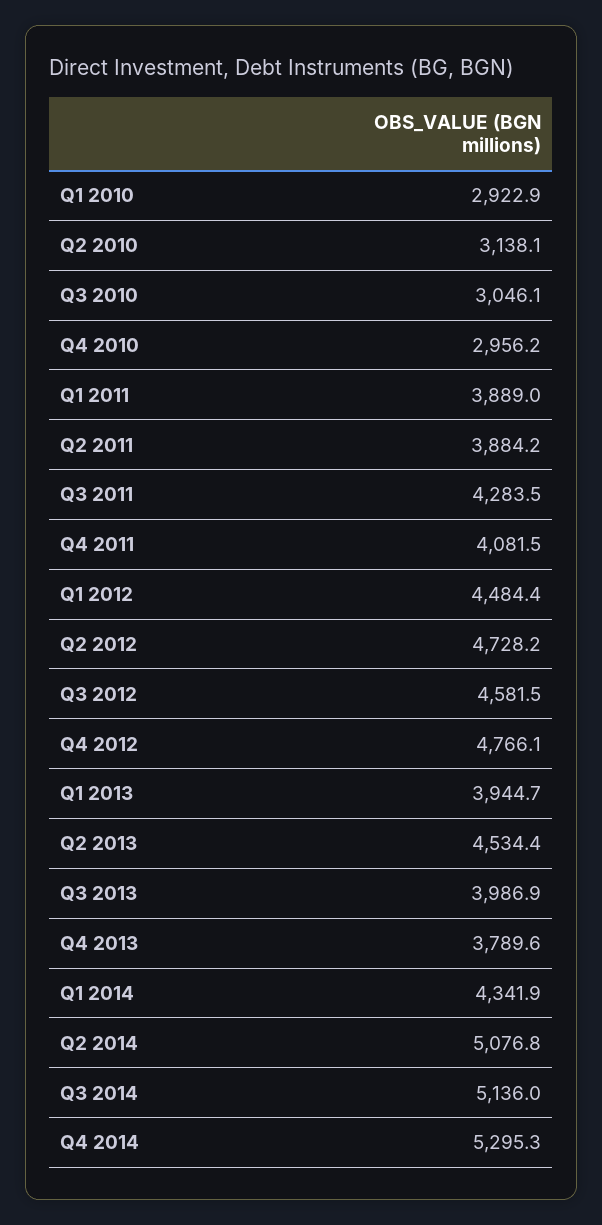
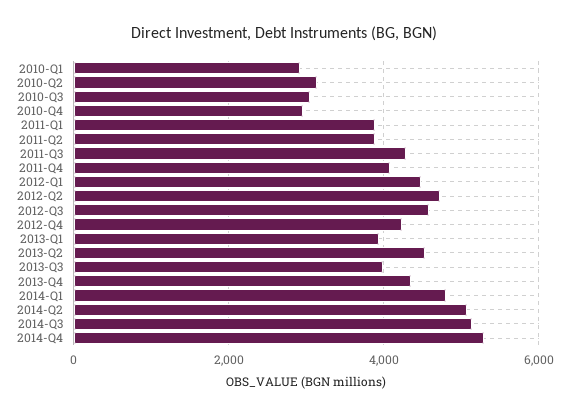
  {
    "Q1 2010": 2922.9,
    "Q2 2010": 3138.1,
    "Q3 2010": 3046.1,
    "Q4 2010": 2956.2,
    "Q1 2011": 3889,
    "Q2 2011": 3884.2,
    "Q3 2011": 4283.5,
    "Q4 2011": 4081.5,
    "Q1 2012": 4484.4,
    "Q2 2012": 4728.2,
    "Q3 2012": 4581.5,
-   "Q4 2012": 4766.1,
+   "Q4 2012": 4200,
    "Q1 2013": 3944.7,
    "Q2 2013": 4534.4,
    "Q3 2013": 3986.9,
-   "Q4 2013": 3789.6,
+   "Q4 2013": 4400,
-   "Q1 2014": 4341.9,
+   "Q1 2014": 4800,
    "Q2 2014": 5076.8,
    "Q3 2014": 5136,
    "Q4 2014": 5295.3
  }

